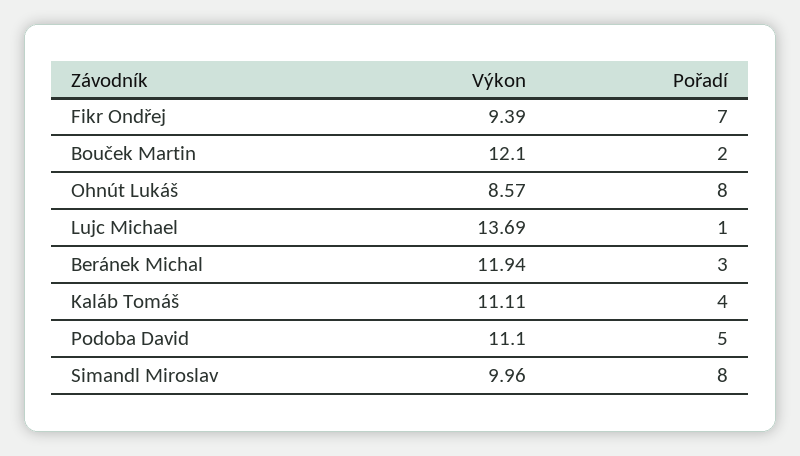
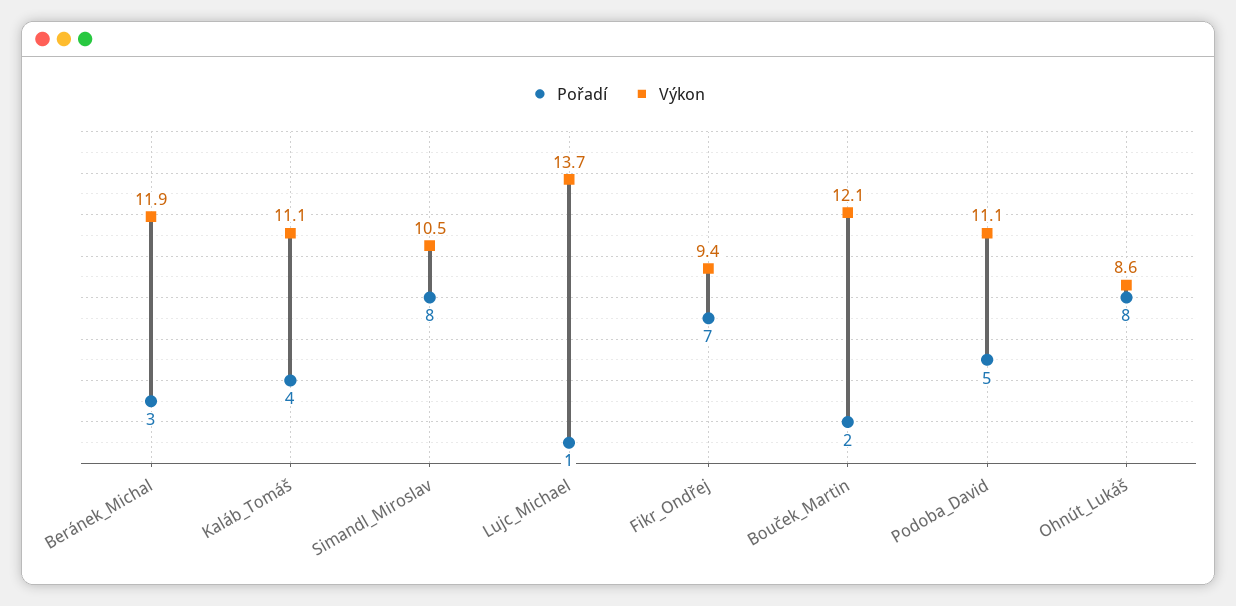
  {
    "Výkon": {
      "Fikr Ondřej": 9.39,
      "Bouček Martin": 12.1,
      "Ohnút Lukáš": 8.57,
      "Lujc Michael": 13.69,
      "Beránek Michal": 11.94,
      "Kaláb Tomáš": 11.11,
      "Podoba David": 11.1,
-     "Simandl Miroslav": 9.96
+     "Simandl Miroslav": 10.5
    },
    "Pořadí": {
      "Fikr Ondřej": 7,
      "Bouček Martin": 2,
      "Ohnút Lukáš": 8,
      "Lujc Michael": 1,
      "Beránek Michal": 3,
      "Kaláb Tomáš": 4,
      "Podoba David": 5,
      "Simandl Miroslav": 8
    }
  }

